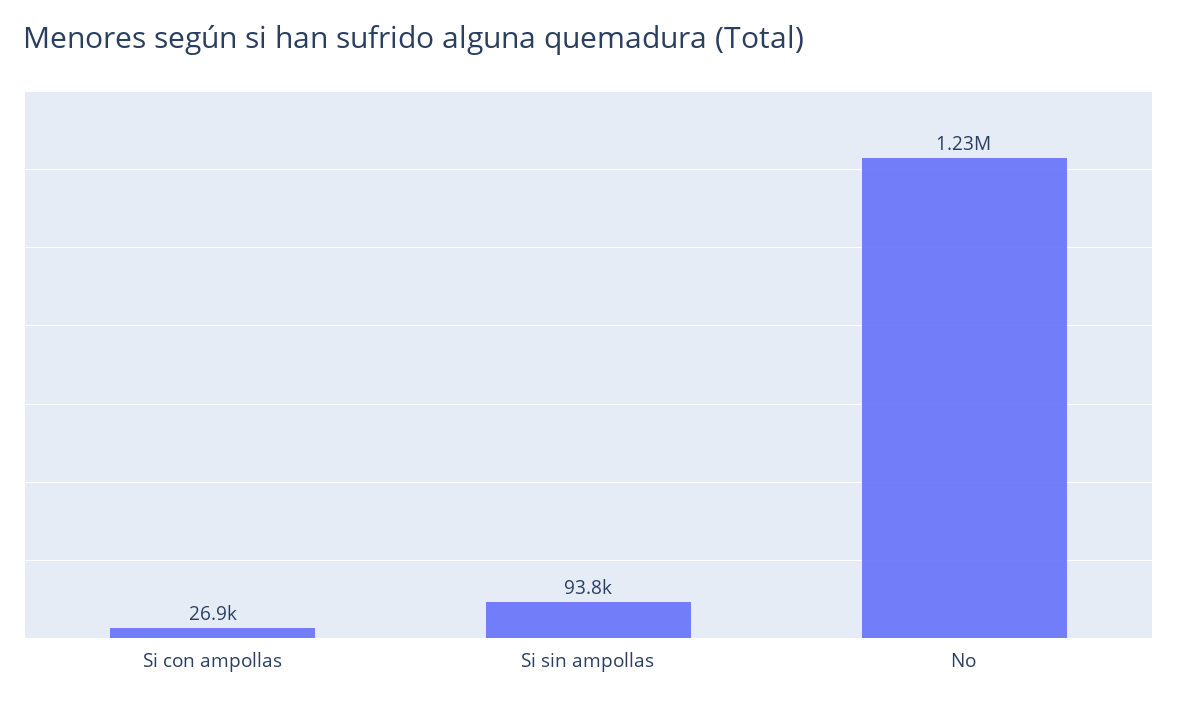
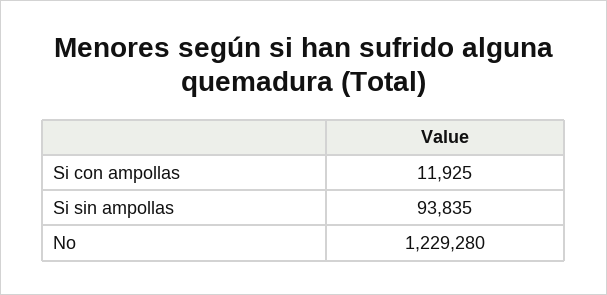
  {
-   "Si con ampollas": 26900,
+   "Si con ampollas": 11925,
    "Si sin ampollas": 93835,
    "No": 1229280
  }

